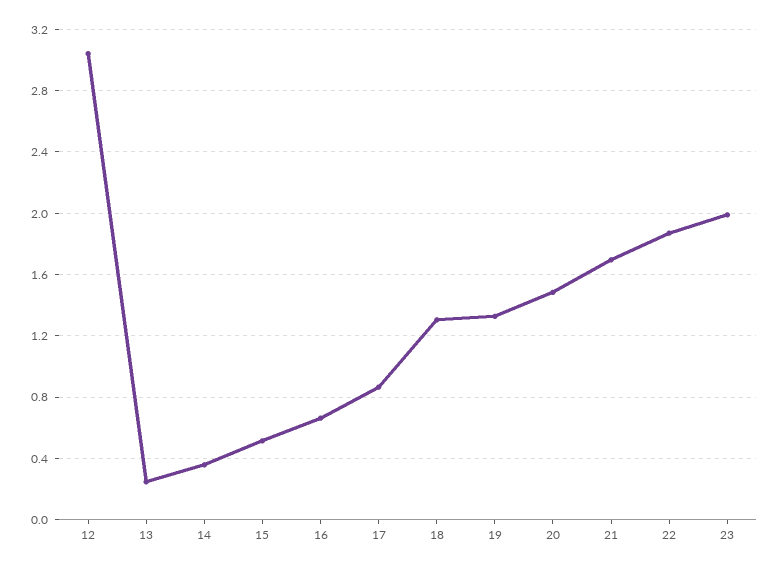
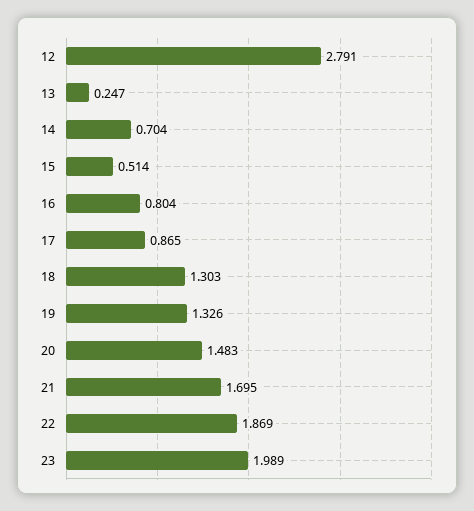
  {
-   "12": 3.05,
+   "12": 2.791,
    "13": 0.247,
-   "14": 0.35,
+   "14": 0.704,
    "15": 0.514,
-   "16": 0.65,
+   "16": 0.804,
    "17": 0.865,
    "18": 1.303,
    "19": 1.326,
    "20": 1.483,
    "21": 1.695,
    "22": 1.869,
    "23": 1.989
  }

